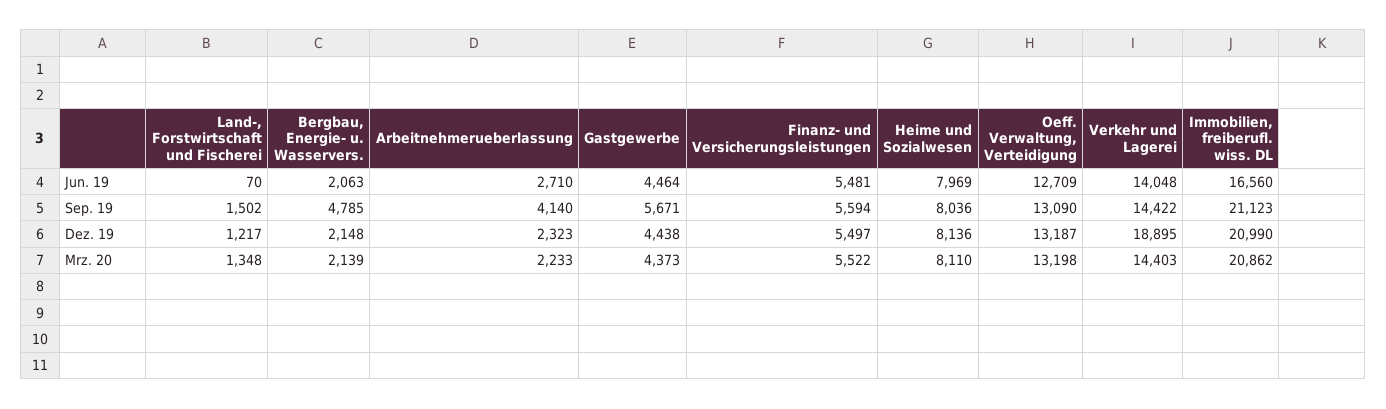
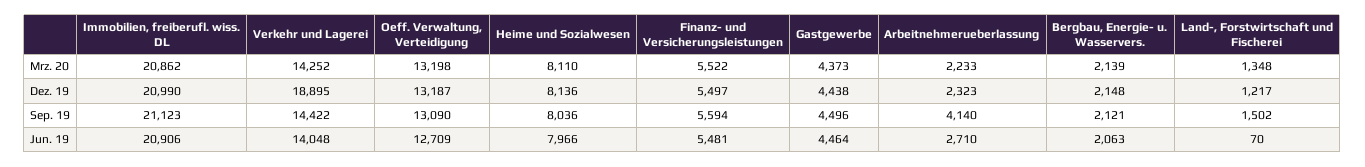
  {
    "Land-, Forstwirtschaft und Fischerei": {
      "Jun. 19": 70,
      "Sep. 19": 1502,
      "Dez. 19": 1217,
      "Mrz. 20": 1348
    },
    "Bergbau, Energie- u. Wasservers.": {
      "Jun. 19": 2063,
-     "Sep. 19": 4785,
+     "Sep. 19": 2121,
      "Dez. 19": 2148,
      "Mrz. 20": 2139
    },
    "Arbeitnehmerueberlassung": {
      "Jun. 19": 2710,
      "Sep. 19": 4140,
      "Dez. 19": 2323,
      "Mrz. 20": 2233
    },
    "Gastgewerbe": {
      "Jun. 19": 4464,
-     "Sep. 19": 5671,
+     "Sep. 19": 4496,
      "Dez. 19": 4438,
      "Mrz. 20": 4373
    },
    "Finanz- und Versicherungsleistungen": {
      "Jun. 19": 5481,
      "Sep. 19": 5594,
      "Dez. 19": 5497,
      "Mrz. 20": 5522
    },
    "Heime und Sozialwesen": {
-     "Jun. 19": 7969,
+     "Jun. 19": 7966,
      "Sep. 19": 8036,
      "Dez. 19": 8136,
      "Mrz. 20": 8110
    },
    "Oeff. Verwaltung, Verteidigung": {
      "Jun. 19": 12709,
      "Sep. 19": 13090,
      "Dez. 19": 13187,
      "Mrz. 20": 13198
    },
    "Verkehr und Lagerei": {
      "Jun. 19": 14048,
      "Sep. 19": 14422,
      "Dez. 19": 18895,
-     "Mrz. 20": 14403
+     "Mrz. 20": 14252
    },
    "Immobilien, freiberufl. wiss. DL": {
-     "Jun. 19": 16560,
+     "Jun. 19": 20906,
      "Sep. 19": 21123,
      "Dez. 19": 20990,
      "Mrz. 20": 20862
    }
  }

